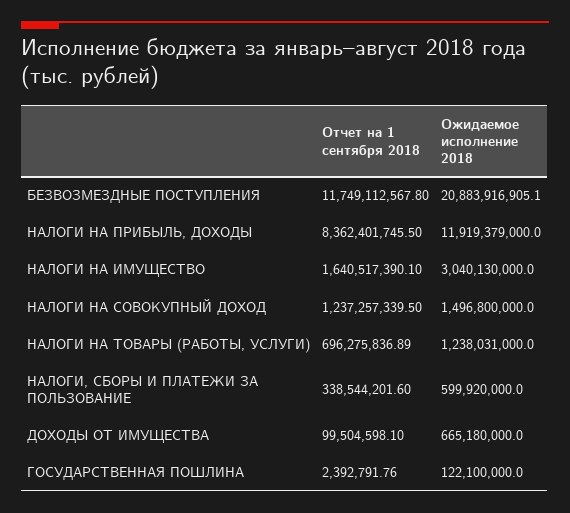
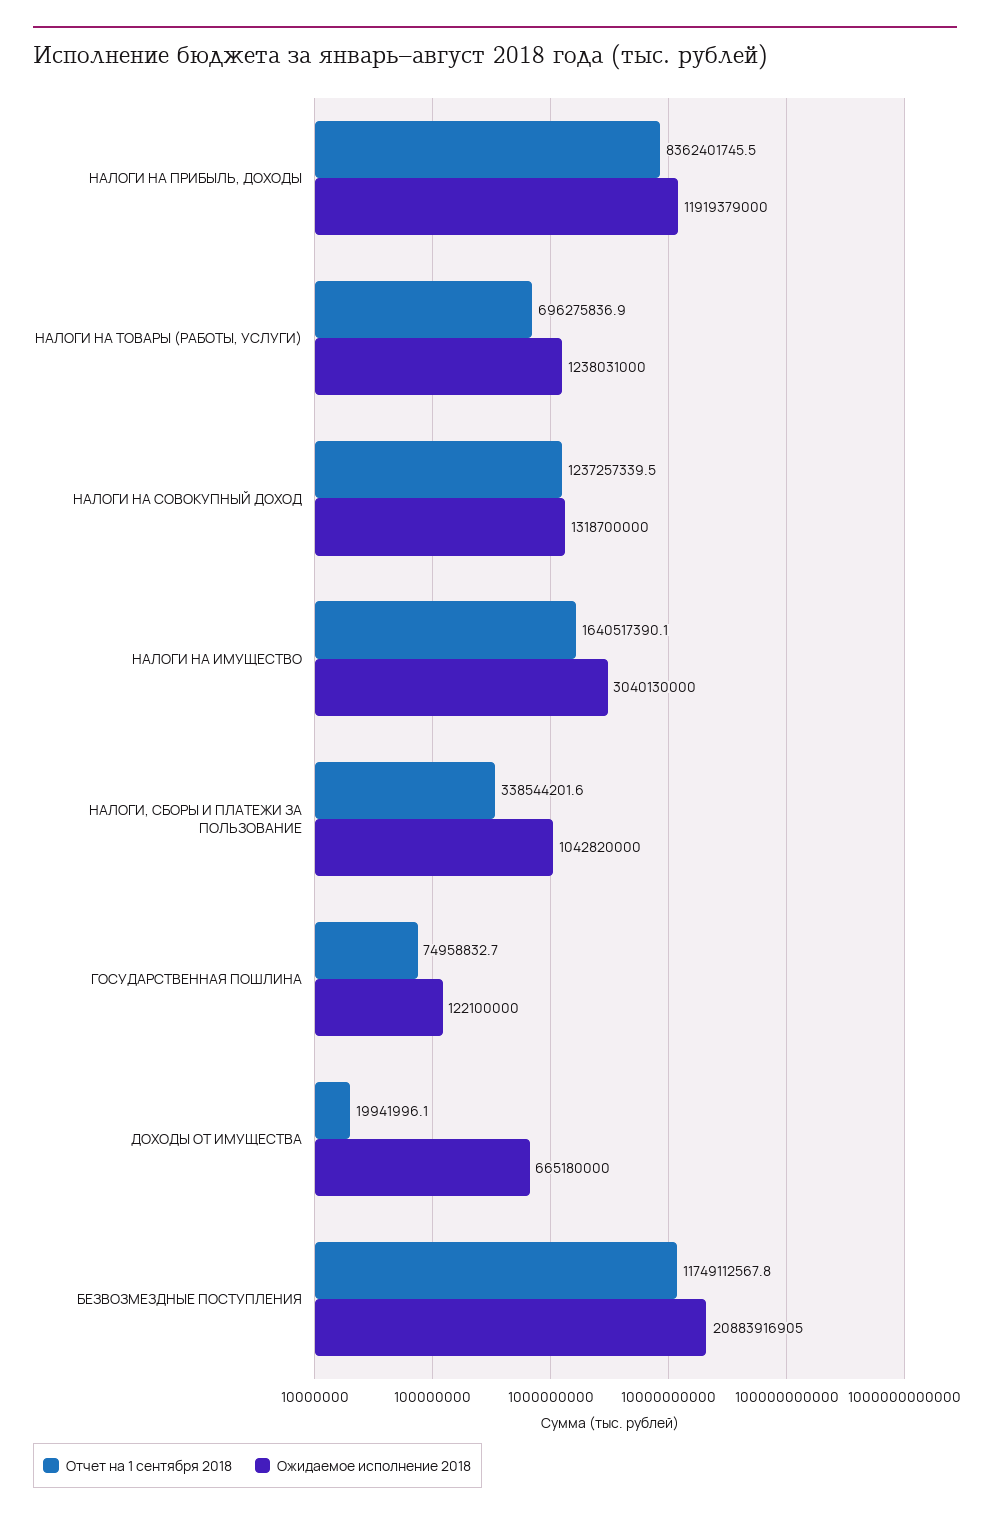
  {
    "Отчет на 1 сентября 2018": {
      "БЕЗВОЗМЕЗДНЫЕ ПОСТУПЛЕНИЯ": 11749112567.8,
      "НАЛОГИ НА ПРИБЫЛЬ, ДОХОДЫ": 8362401745.5,
      "НАЛОГИ НА ИМУЩЕСТВО": 1640517390.1,
      "НАЛОГИ НА СОВОКУПНЫЙ ДОХОД": 1237257339.5,
      "НАЛОГИ НА ТОВАРЫ (РАБОТЫ, УСЛУГИ)": 696275836.89,
      "НАЛОГИ, СБОРЫ И ПЛАТЕЖИ ЗА ПОЛЬЗОВАНИЕ": 338544201.6,
-     "ДОХОДЫ ОТ ИМУЩЕСТВА": 99504598.1,
+     "ДОХОДЫ ОТ ИМУЩЕСТВА": 19941996.1,
-     "ГОСУДАРСТВЕННАЯ ПОШЛИНА": 2392791.76
+     "ГОСУДАРСТВЕННАЯ ПОШЛИНА": 74958832.7
    },
    "Ожидаемое исполнение 2018": {
      "БЕЗВОЗМЕЗДНЫЕ ПОСТУПЛЕНИЯ": 20883916905.1,
      "НАЛОГИ НА ПРИБЫЛЬ, ДОХОДЫ": 11919379000,
      "НАЛОГИ НА ИМУЩЕСТВО": 3040130000,
-     "НАЛОГИ НА СОВОКУПНЫЙ ДОХОД": 1496800000,
+     "НАЛОГИ НА СОВОКУПНЫЙ ДОХОД": 1318700000,
      "НАЛОГИ НА ТОВАРЫ (РАБОТЫ, УСЛУГИ)": 1238031000,
-     "НАЛОГИ, СБОРЫ И ПЛАТЕЖИ ЗА ПОЛЬЗОВАНИЕ": 599920000,
+     "НАЛОГИ, СБОРЫ И ПЛАТЕЖИ ЗА ПОЛЬЗОВАНИЕ": 1042820000,
      "ДОХОДЫ ОТ ИМУЩЕСТВА": 665180000,
      "ГОСУДАРСТВЕННАЯ ПОШЛИНА": 122100000
    }
  }

